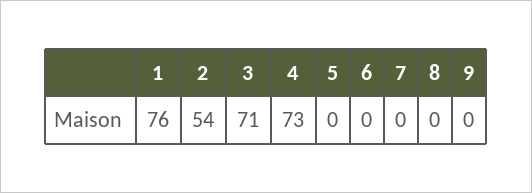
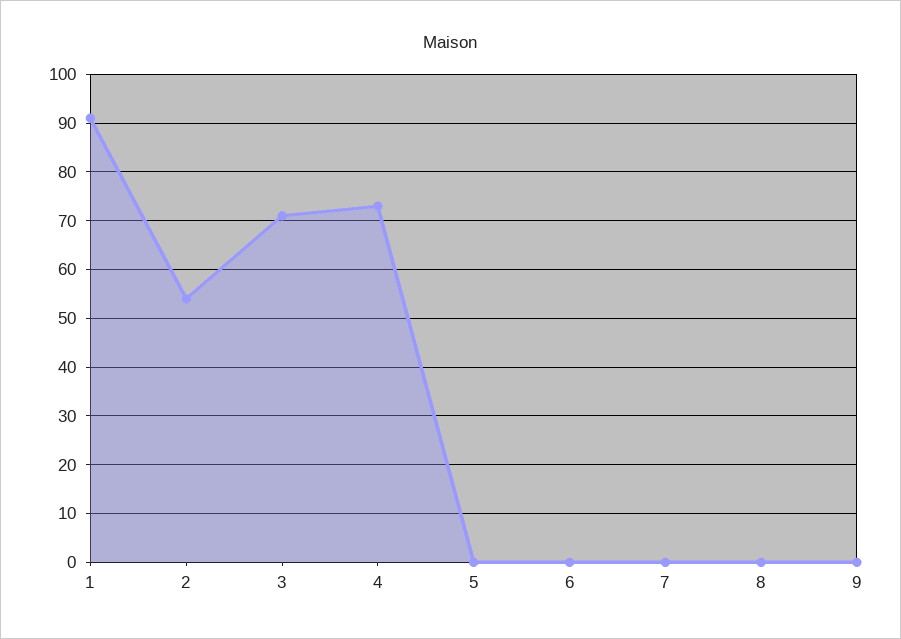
  {
-   "1": 76,
+   "1": 90,
    "2": 54,
    "3": 71,
    "4": 73,
    "5": 0,
    "6": 0,
    "7": 0,
    "8": 0,
    "9": 0
  }

